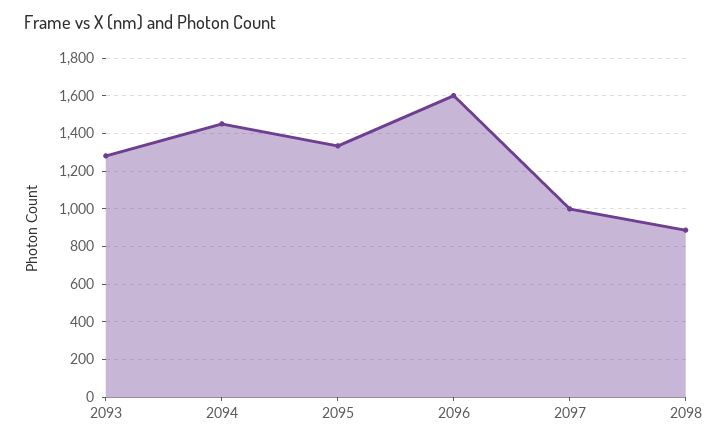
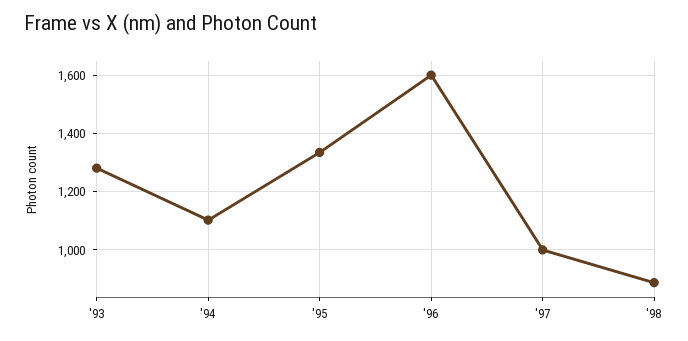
  {
    "2093": 1275,
-   "2094": 1450,
+   "2094": 1100,
    "2095": 1325,
    "2096": 1600,
    "2097": 1000,
    "2098": 875
  }

